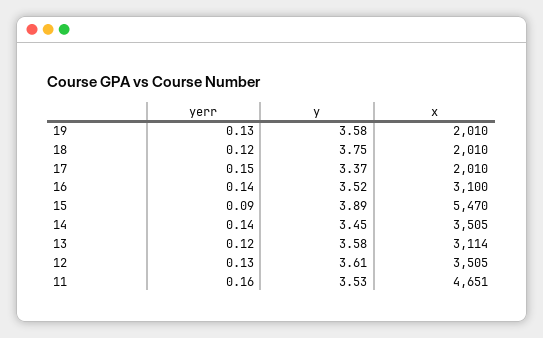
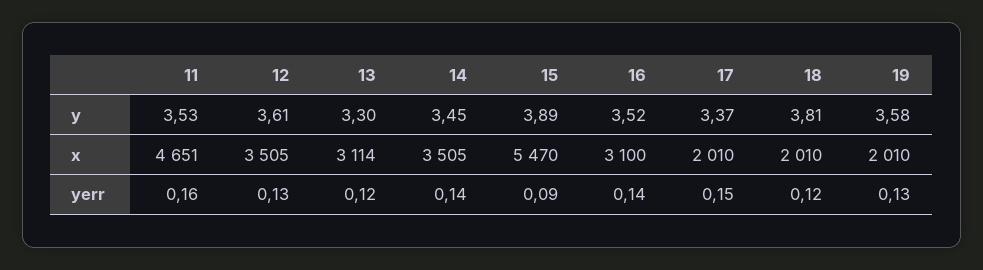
  {
    "yerr": {
      "19": 0.13,
      "18": 0.12,
      "17": 0.15,
      "16": 0.14,
      "15": 0.09,
      "14": 0.14,
      "13": 0.12,
      "12": 0.13,
      "11": 0.16
    },
    "y": {
      "19": 3.58,
-     "18": 3.75,
+     "18": 3.81,
      "17": 3.37,
      "16": 3.52,
      "15": 3.89,
      "14": 3.45,
-     "13": 3.58,
+     "13": 3.3,
      "12": 3.61,
      "11": 3.53
    },
    "x": {
      "19": 2010,
      "18": 2010,
      "17": 2010,
      "16": 3100,
      "15": 5470,
      "14": 3505,
      "13": 3114,
      "12": 3505,
      "11": 4651
    }
  }

